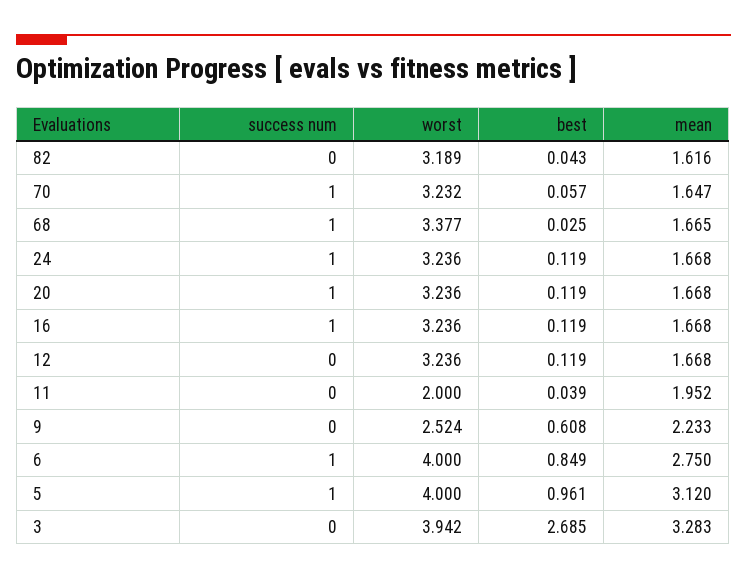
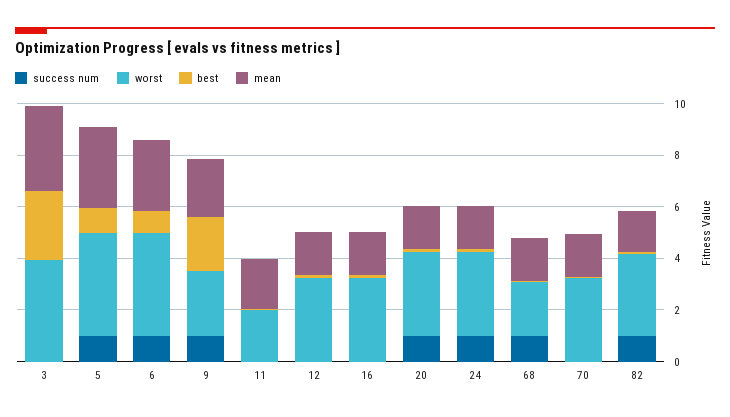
  {
    "success num": {
-     "82": 0,
+     "82": 1,
-     "70": 1,
+     "70": 0,
      "68": 1,
      "24": 1,
      "20": 1,
-     "16": 1,
+     "16": 0,
      "12": 0,
      "11": 0,
-     "9": 0,
+     "9": 1,
      "6": 1,
      "5": 1,
      "3": 0
    },
    "worst": {
      "82": 3.189,
      "70": 3.232,
-     "68": 3.377,
+     "68": 2,
      "24": 3.236,
      "20": 3.236,
      "16": 3.236,
      "12": 3.236,
      "11": 2,
      "9": 2.524,
      "6": 4,
      "5": 4,
      "3": 3.942
    },
    "best": {
      "82": 0.043,
      "70": 0.057,
      "68": 0.025,
      "24": 0.119,
      "20": 0.119,
      "16": 0.119,
      "12": 0.119,
      "11": 0.039,
-     "9": 0.608,
+     "9": 2,
      "6": 0.849,
      "5": 0.961,
      "3": 2.685
    },
    "mean": {
      "82": 1.616,
      "70": 1.647,
      "68": 1.665,
      "24": 1.668,
      "20": 1.668,
      "16": 1.668,
      "12": 1.668,
      "11": 1.952,
      "9": 2.233,
      "6": 2.75,
      "5": 3.12,
      "3": 3.283
    }
  }

